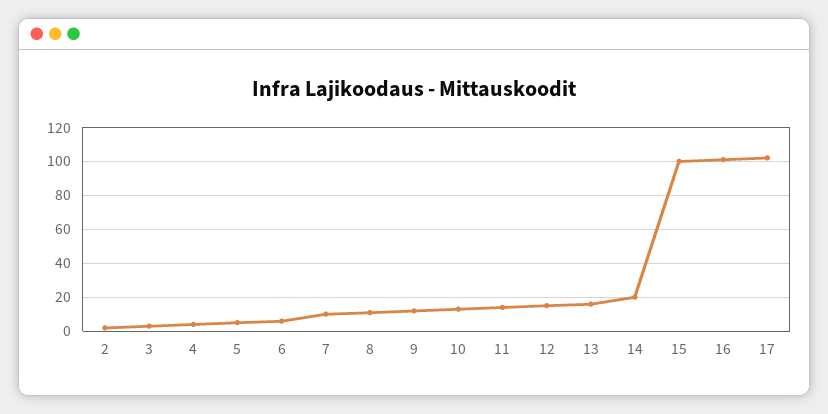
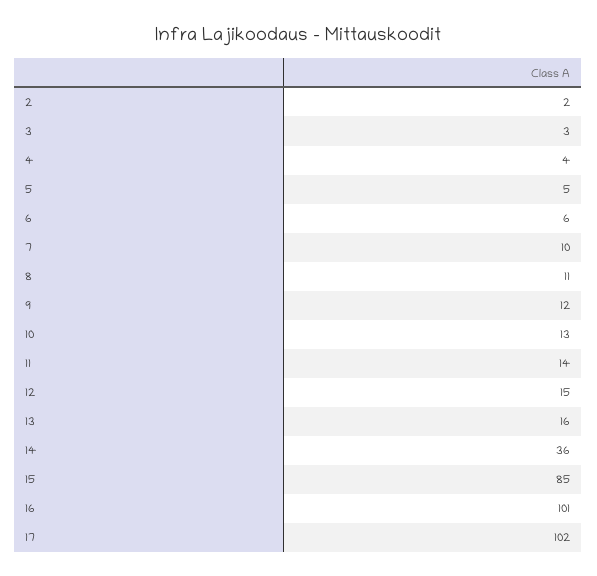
  {
    "2": 2,
    "3": 3,
    "4": 4,
    "5": 5,
    "6": 6,
    "7": 10,
    "8": 11,
    "9": 12,
    "10": 13,
    "11": 14,
    "12": 15,
    "13": 16,
-   "14": 20,
+   "14": 36,
-   "15": 100,
+   "15": 85,
    "16": 101,
    "17": 102
  }

